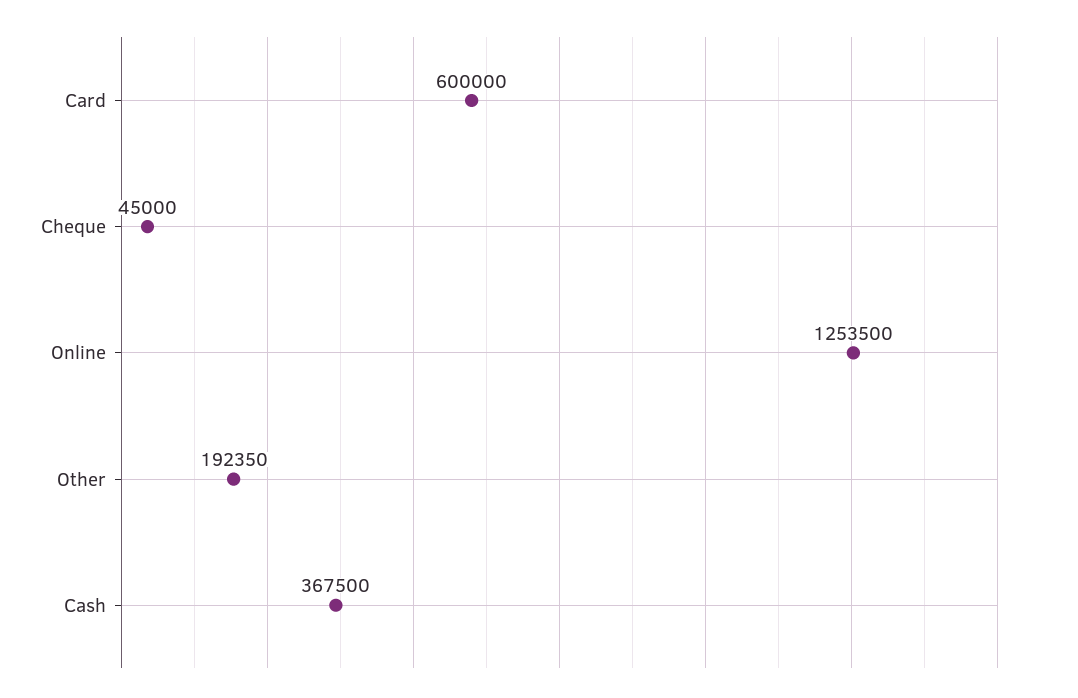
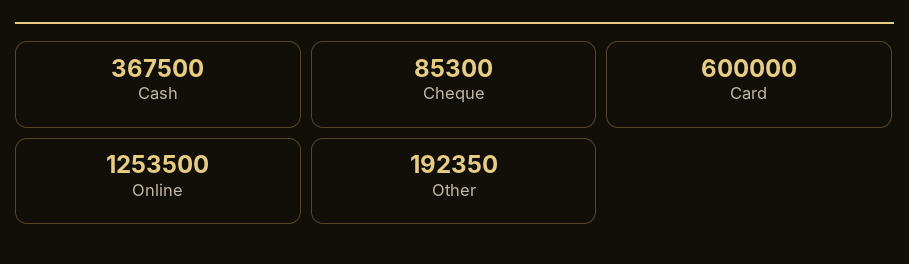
  {
    "Card": 600000,
-   "Cheque": 45000,
+   "Cheque": 85300,
    "Online": 1253500,
    "Other": 192350,
    "Cash": 367500
  }

